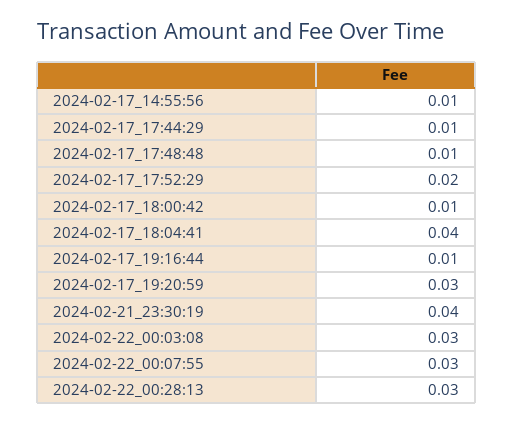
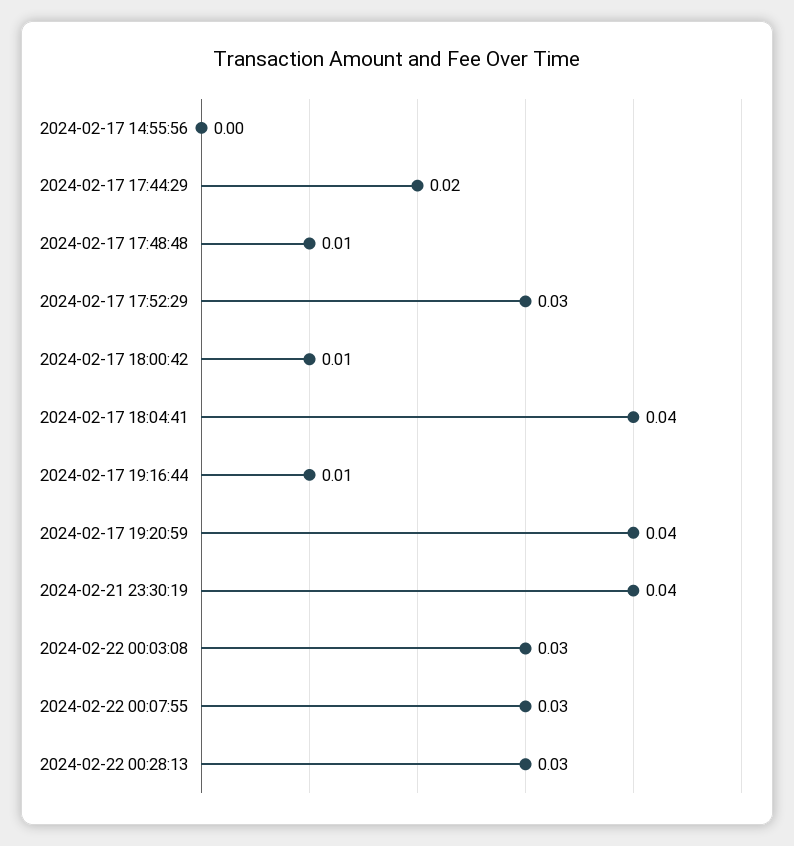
  {
-   "2024-02-17_14:55:56": 0.01,
+   "2024-02-17_14:55:56": 0,
-   "2024-02-17_17:44:29": 0.01,
+   "2024-02-17_17:44:29": 0.02,
    "2024-02-17_17:48:48": 0.01,
-   "2024-02-17_17:52:29": 0.02,
+   "2024-02-17_17:52:29": 0.03,
    "2024-02-17_18:00:42": 0.01,
    "2024-02-17_18:04:41": 0.04,
    "2024-02-17_19:16:44": 0.01,
-   "2024-02-17_19:20:59": 0.03,
+   "2024-02-17_19:20:59": 0.04,
    "2024-02-21_23:30:19": 0.04,
    "2024-02-22_00:03:08": 0.03,
    "2024-02-22_00:07:55": 0.03,
    "2024-02-22_00:28:13": 0.03
  }

